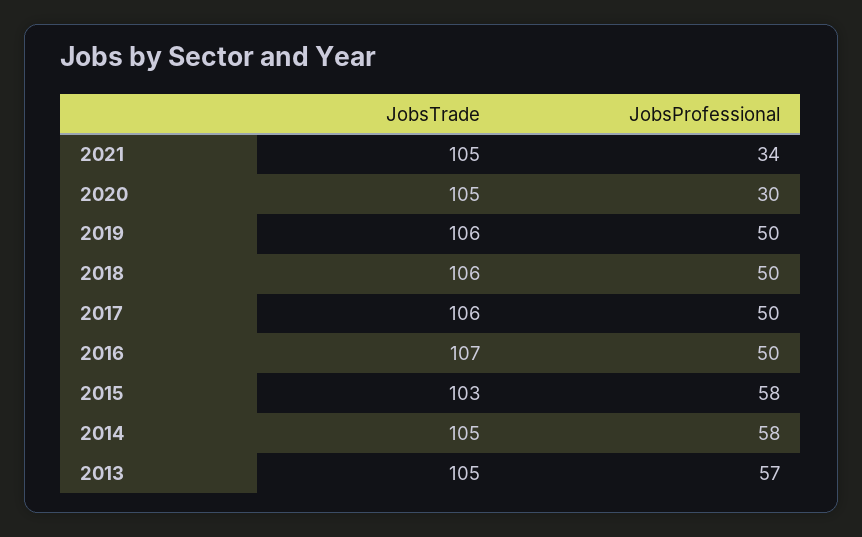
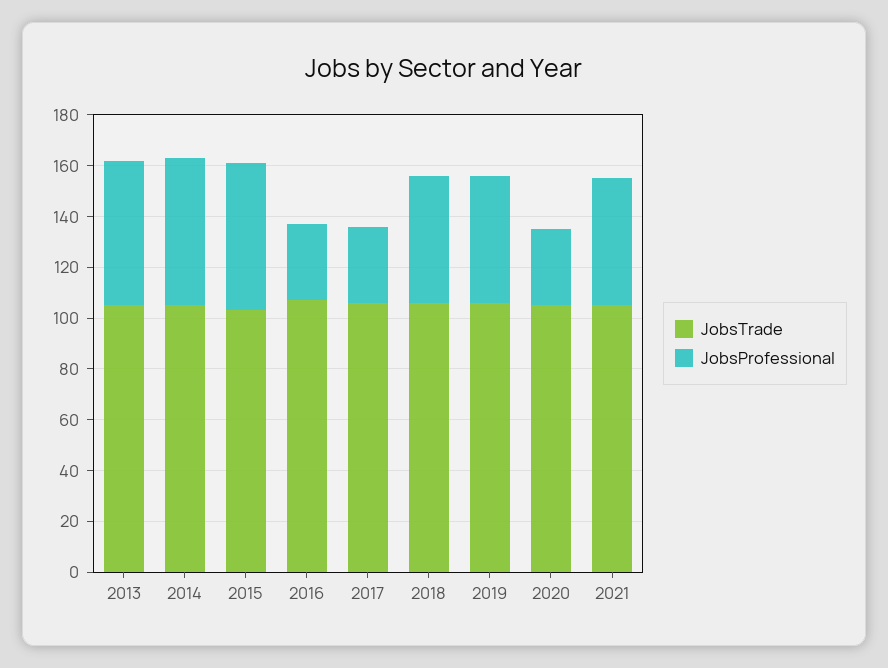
  {
    "JobsTrade": {
      "2021": 105,
      "2020": 105,
      "2019": 106,
      "2018": 106,
      "2017": 106,
      "2016": 107,
      "2015": 103,
      "2014": 105,
      "2013": 105
    },
    "JobsProfessional": {
-     "2021": 34,
+     "2021": 50,
      "2020": 30,
      "2019": 50,
      "2018": 50,
-     "2017": 50,
+     "2017": 30,
-     "2016": 50,
+     "2016": 30,
      "2015": 58,
      "2014": 58,
      "2013": 57
    }
  }

